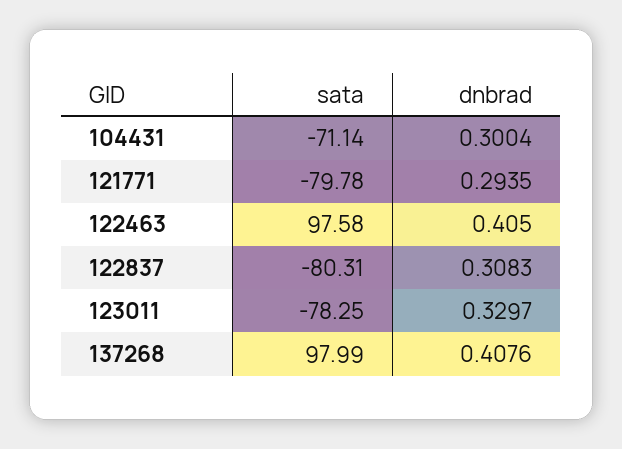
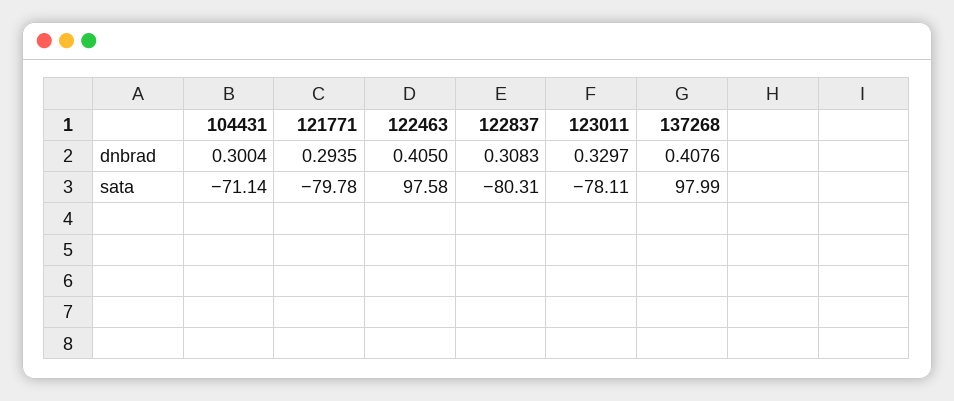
  {
    "sata": {
      "104431": -71.14,
      "121771": -79.78,
      "122463": 97.58,
      "122837": -80.31,
-     "123011": -78.25,
+     "123011": -78.11,
      "137268": 97.99
    },
    "dnbrad": {
      "104431": 0.3004,
      "121771": 0.2935,
      "122463": 0.405,
      "122837": 0.3083,
      "123011": 0.3297,
      "137268": 0.4076
    }
  }

